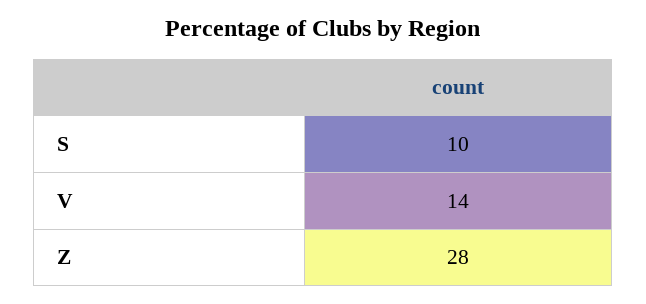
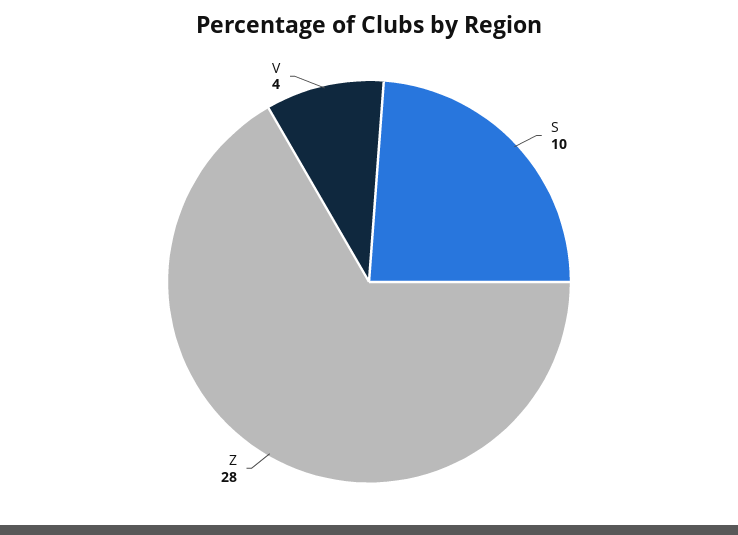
  {
    "S": 10,
-   "V": 14,
+   "V": 4,
    "Z": 28
  }

